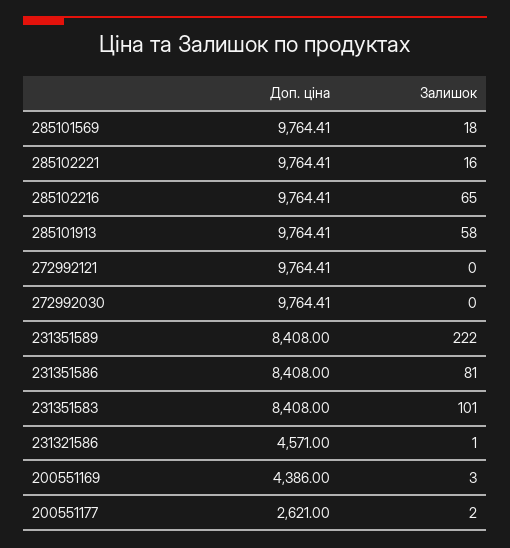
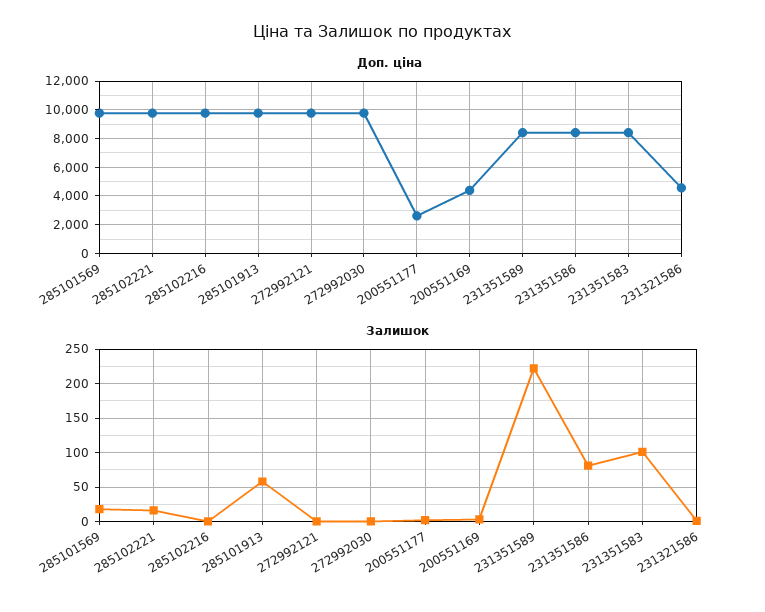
  {
    "Доп. ціна": {
      "285101569": 9764.41,
      "285102221": 9764.41,
      "285102216": 9764.41,
      "285101913": 9764.41,
      "272992121": 9764.41,
      "272992030": 9764.41,
      "231351589": 8408,
      "231351586": 8408,
      "231351583": 8408,
      "231321586": 4571,
      "200551169": 4386,
      "200551177": 2621
    },
    "Залишок": {
      "285101569": 18,
      "285102221": 16,
-     "285102216": 65,
+     "285102216": 0,
      "285101913": 58,
      "272992121": 0,
      "272992030": 0,
      "231351589": 222,
      "231351586": 81,
      "231351583": 101,
      "231321586": 1,
      "200551169": 3,
      "200551177": 2
    }
  }

